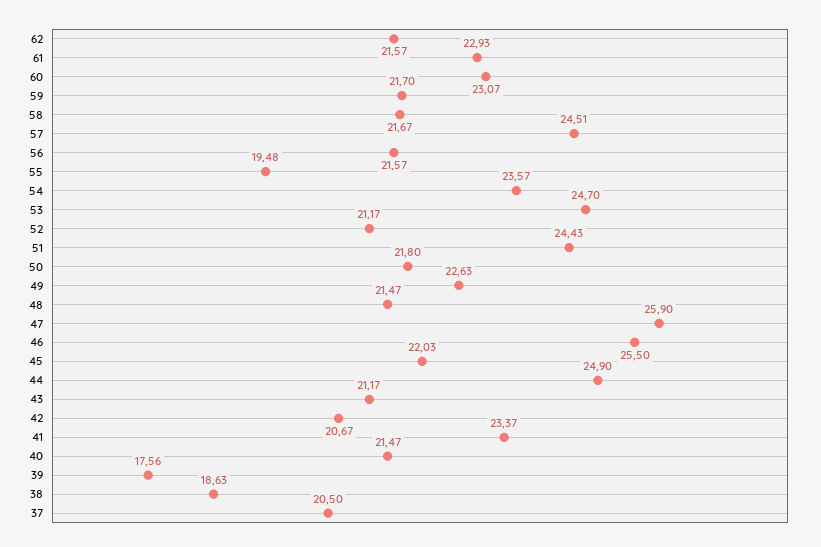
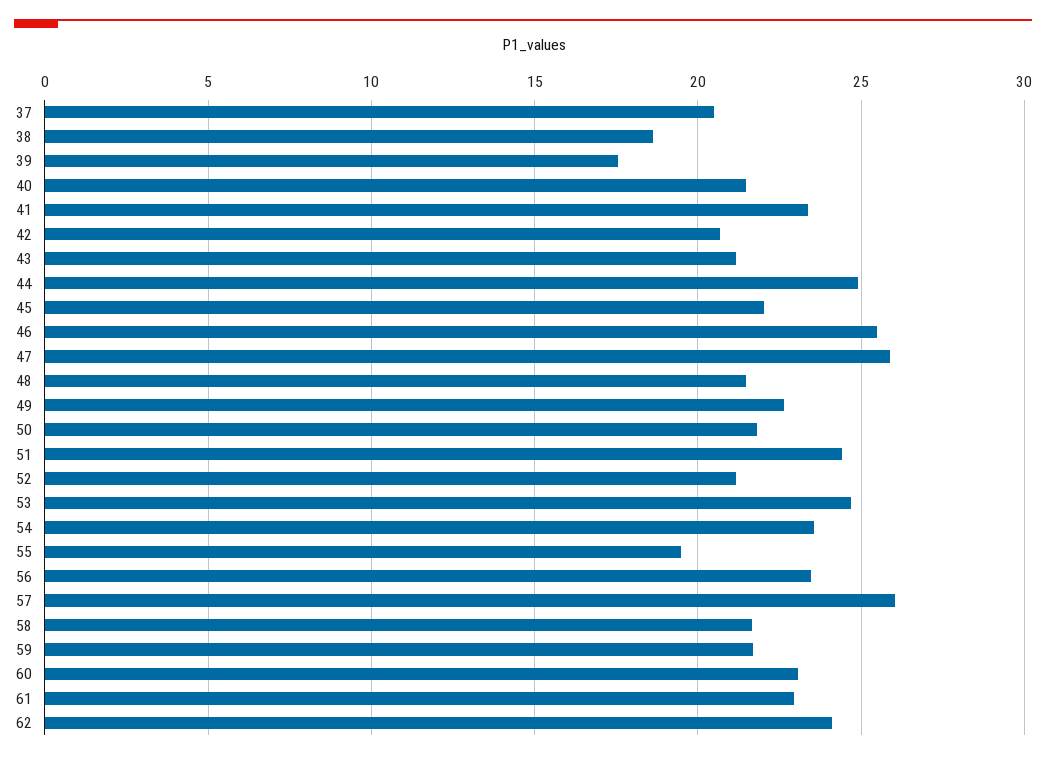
  {
-   "62": 21.57,
+   "62": 24,
    "61": 22.93,
    "60": 23.07,
    "59": 21.7,
    "58": 21.67,
-   "57": 24.51,
+   "57": 26,
-   "56": 21.57,
+   "56": 23.5,
    "55": 19.48,
    "54": 23.57,
    "53": 24.7,
    "52": 21.17,
    "51": 24.43,
    "50": 21.8,
    "49": 22.63,
    "48": 21.47,
    "47": 25.9,
    "46": 25.5,
    "45": 22.03,
    "44": 24.9,
    "43": 21.17,
    "42": 20.67,
    "41": 23.37,
    "40": 21.47,
    "39": 17.56,
    "38": 18.63,
    "37": 20.5
  }

